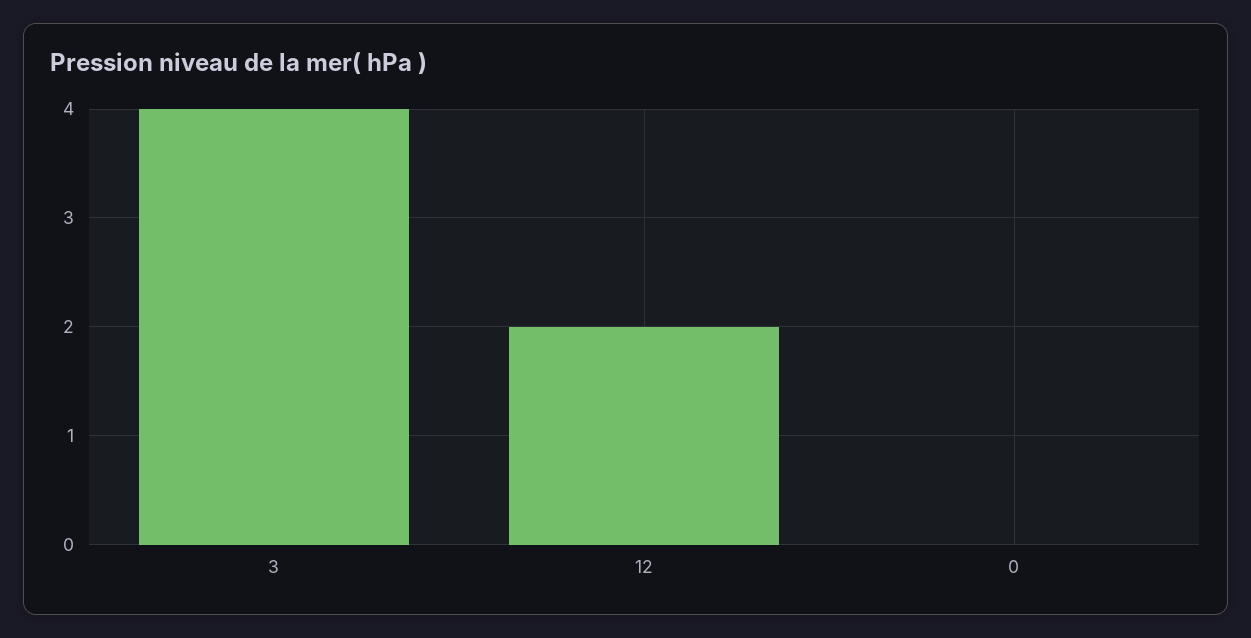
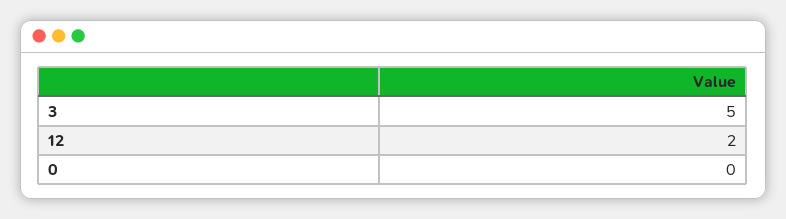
  {
-   "3": 4,
+   "3": 5,
    "12": 2,
    "0": 0
  }

